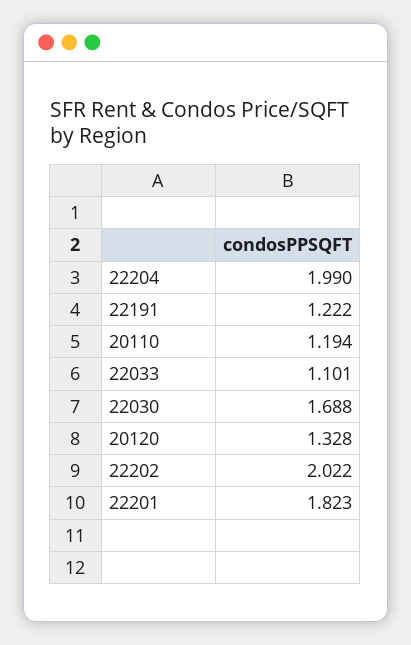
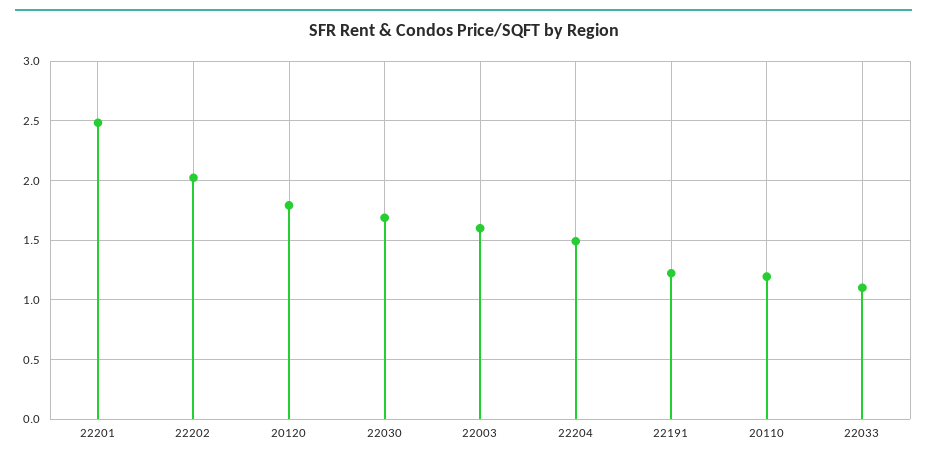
  {
-   "22204": 1.99,
+   "22204": 1.5,
    "22191": 1.222,
    "20110": 1.194,
    "22033": 1.101,
    "22030": 1.688,
-   "20120": 1.328,
+   "20120": 1.8,
    "22202": 2.022,
-   "22201": 1.823
+   "22201": 2.5,
+   "22003": 1.6
  }

